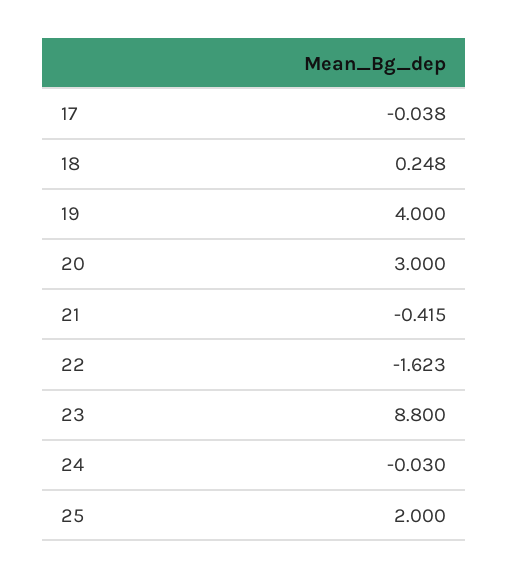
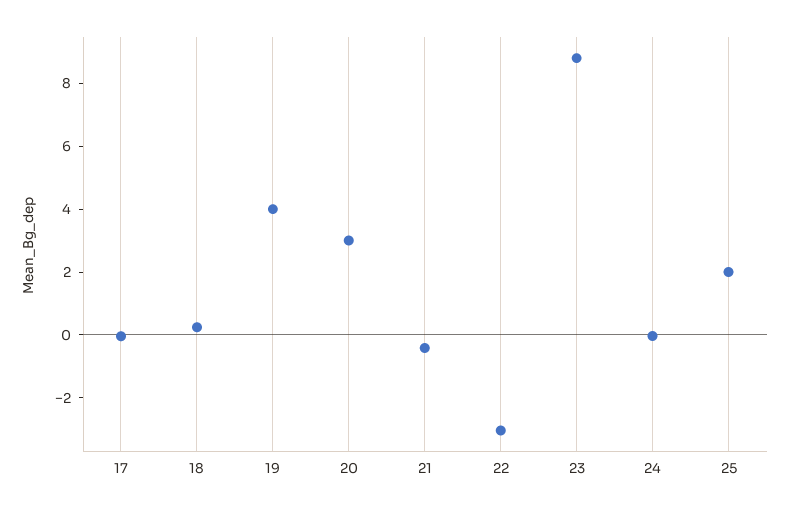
  {
    "17": -0.038,
    "18": 0.248,
    "19": 4,
    "20": 3,
    "21": -0.415,
-   "22": -1.623,
+   "22": -3,
    "23": 8.8,
    "24": -0.03,
    "25": 2
  }

